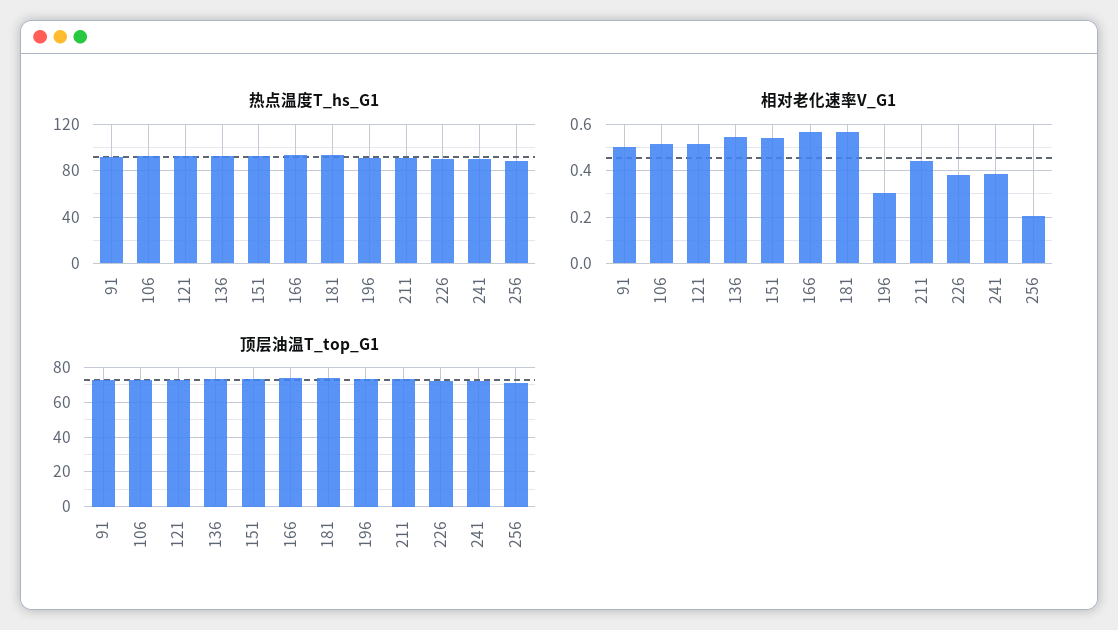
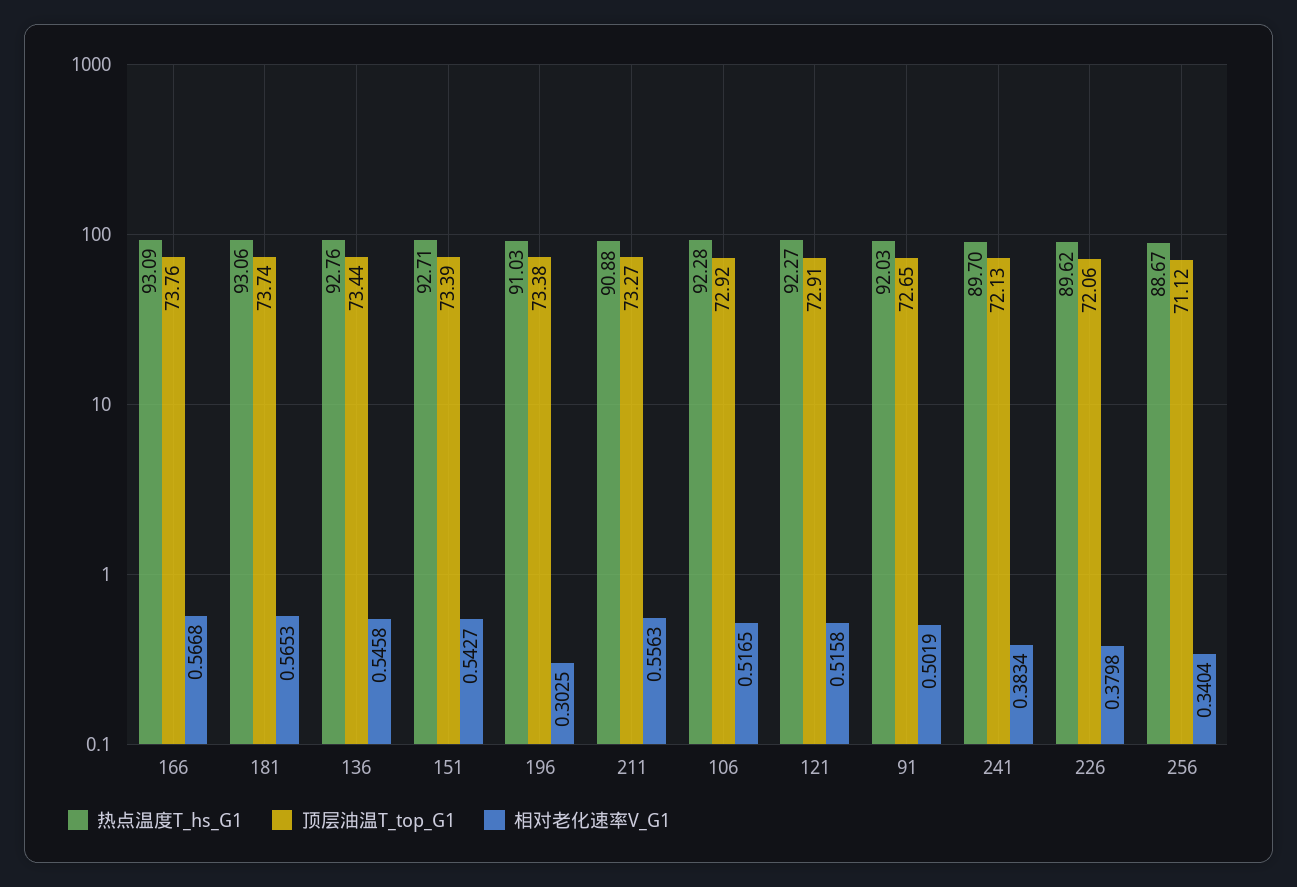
  {
    "热点温度T_hs_G1": {
      "91": 92.03,
      "106": 92.28,
      "121": 92.27,
      "136": 92.76,
      "151": 92.71,
      "166": 93.09,
      "181": 93.06,
      "196": 91.03,
      "211": 90.88,
      "226": 89.62,
      "241": 89.7,
      "256": 88.67
    },
    "相对老化速率V_G1": {
      "91": 0.5019,
      "106": 0.5165,
      "121": 0.5158,
      "136": 0.5458,
      "151": 0.5427,
      "166": 0.5668,
      "181": 0.5653,
      "196": 0.3025,
-     "211": 0.45,
+     "211": 0.5563,
      "226": 0.3798,
      "241": 0.3834,
-     "256": 0.2
+     "256": 0.3404
    },
    "顶层油温T_top_G1": {
      "91": 72.65,
      "106": 72.92,
      "121": 72.91,
      "136": 73.44,
      "151": 73.39,
      "166": 73.76,
      "181": 73.74,
      "196": 73.38,
      "211": 73.27,
      "226": 72.06,
      "241": 72.13,
      "256": 71.12
    }
  }

